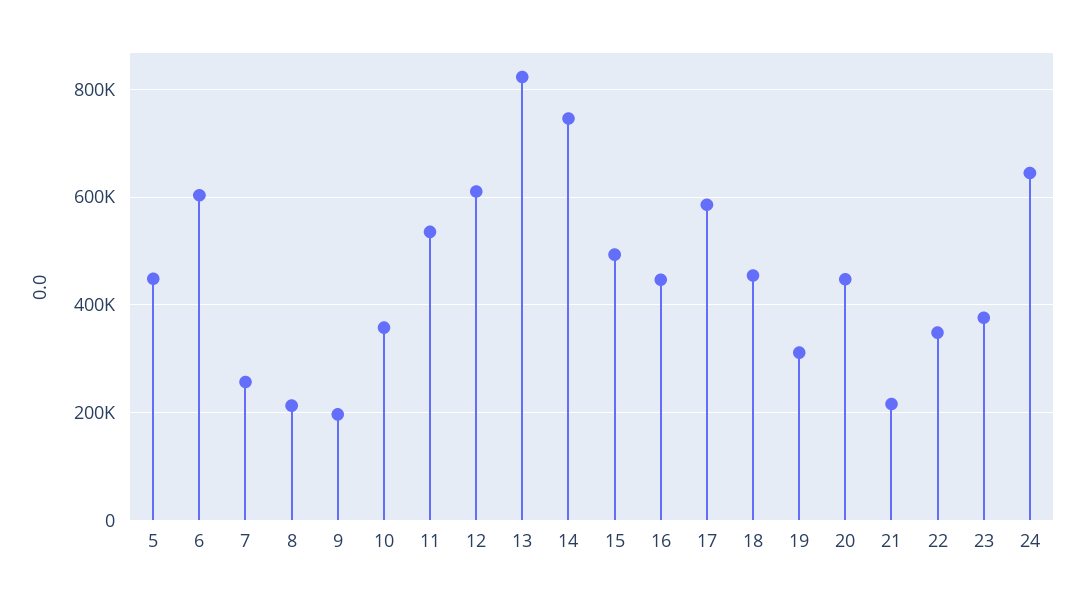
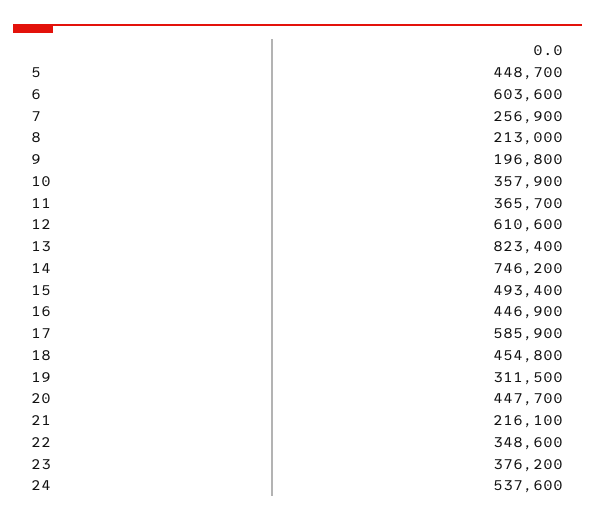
  {
    "5": 448700,
    "6": 603600,
    "7": 256900,
    "8": 213000,
    "9": 196800,
    "10": 357900,
-   "11": 540000,
+   "11": 365700,
    "12": 610600,
    "13": 823400,
    "14": 746200,
    "15": 493400,
    "16": 446900,
    "17": 585900,
    "18": 454800,
    "19": 311500,
    "20": 447700,
    "21": 216100,
    "22": 348600,
    "23": 376200,
-   "24": 640000
+   "24": 537600
  }

